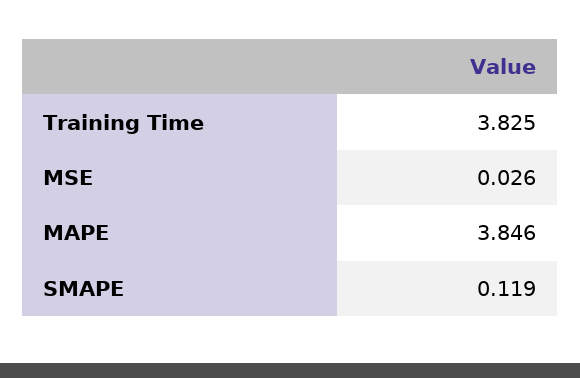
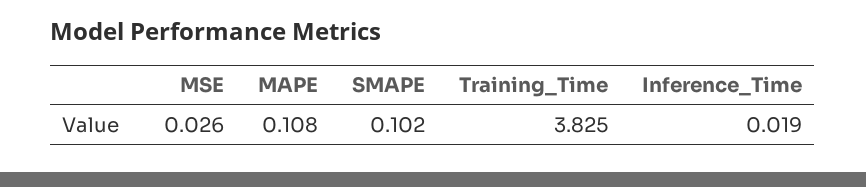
  {
    "Training Time": 3.825,
    "MSE": 0.026,
-   "MAPE": 3.846,
+   "MAPE": 0.108,
-   "SMAPE": 0.119
+   "SMAPE": 0.102,
+   "Inference_Time": 0.019
  }

